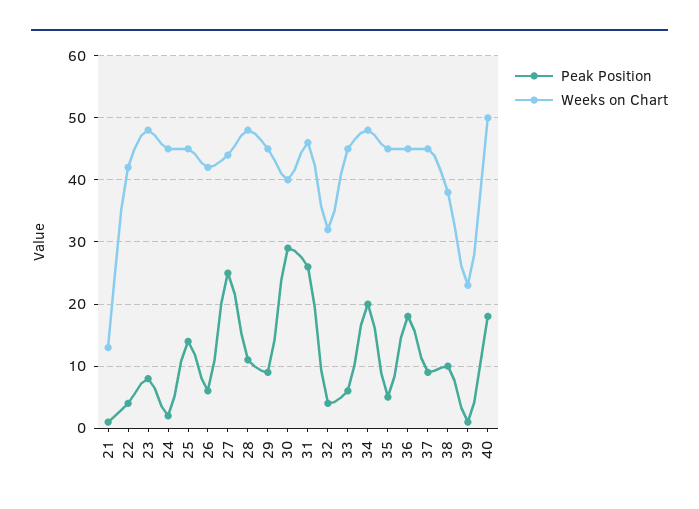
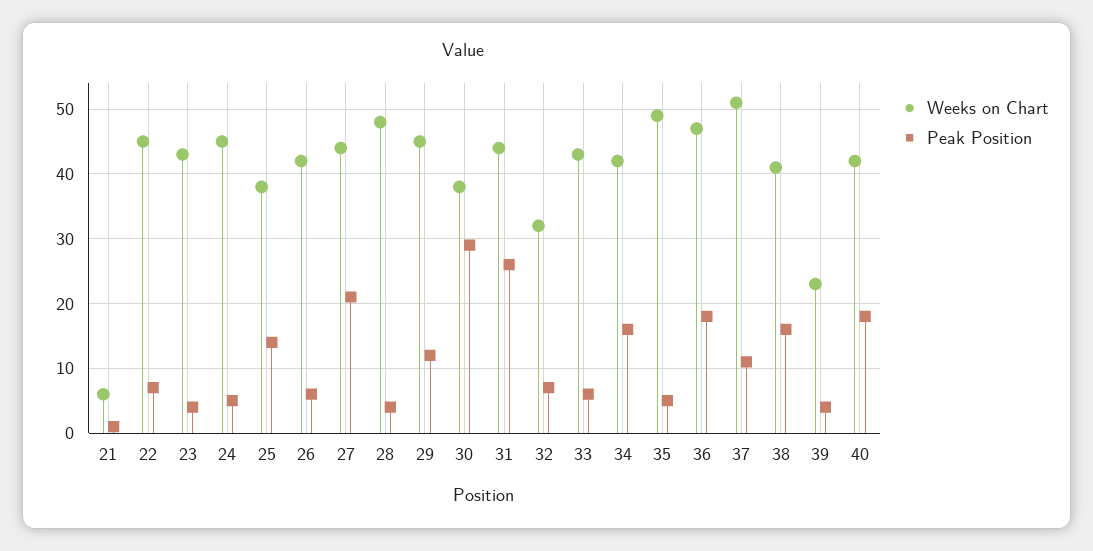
  {
    "Peak Position": {
      "21": 1,
-     "22": 4,
+     "22": 7,
-     "23": 8,
+     "23": 4,
-     "24": 2,
+     "24": 5,
      "25": 14,
      "26": 6,
-     "27": 25,
+     "27": 21,
-     "28": 11,
+     "28": 4,
-     "29": 9,
+     "29": 12,
      "30": 29,
      "31": 26,
-     "32": 4,
+     "32": 7,
      "33": 6,
-     "34": 20,
+     "34": 16,
      "35": 5,
      "36": 18,
-     "37": 9,
+     "37": 11,
-     "38": 10,
+     "38": 16,
-     "39": 1,
+     "39": 4,
      "40": 18
    },
    "Weeks on Chart": {
-     "21": 13,
+     "21": 6,
-     "22": 42,
+     "22": 45,
-     "23": 48,
+     "23": 43,
      "24": 45,
-     "25": 45,
+     "25": 38,
      "26": 42,
      "27": 44,
      "28": 48,
      "29": 45,
-     "30": 40,
+     "30": 38,
-     "31": 46,
+     "31": 44,
      "32": 32,
-     "33": 45,
+     "33": 43,
-     "34": 48,
+     "34": 42,
-     "35": 45,
+     "35": 49,
-     "36": 45,
+     "36": 47,
-     "37": 45,
+     "37": 51,
-     "38": 38,
+     "38": 41,
      "39": 23,
-     "40": 50
+     "40": 42
    }
  }

